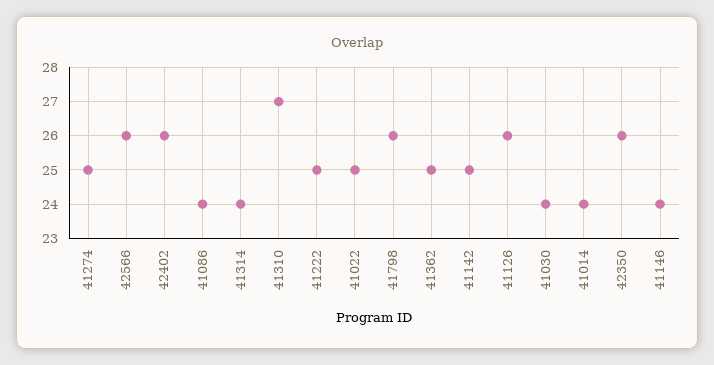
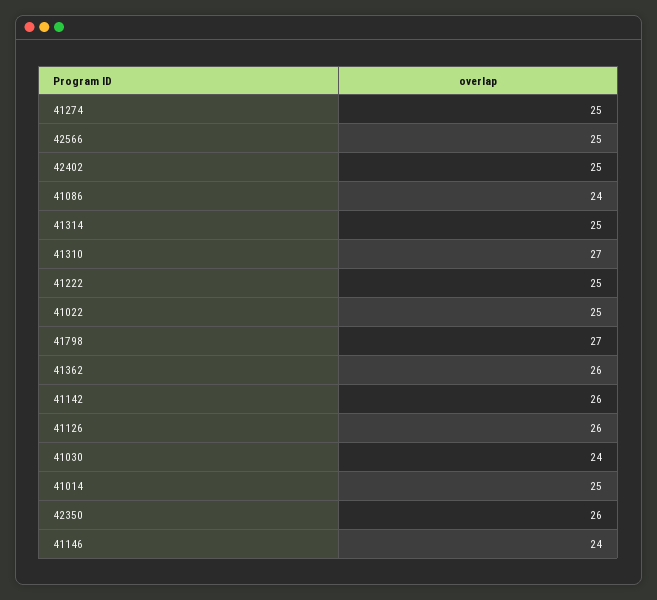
  {
    "41274": 25,
-   "42566": 26,
+   "42566": 25,
-   "42402": 26,
+   "42402": 25,
    "41086": 24,
-   "41314": 24,
+   "41314": 25,
    "41310": 27,
    "41222": 25,
    "41022": 25,
-   "41798": 26,
+   "41798": 27,
-   "41362": 25,
+   "41362": 26,
-   "41142": 25,
+   "41142": 26,
    "41126": 26,
    "41030": 24,
-   "41014": 24,
+   "41014": 25,
    "42350": 26,
    "41146": 24
  }

